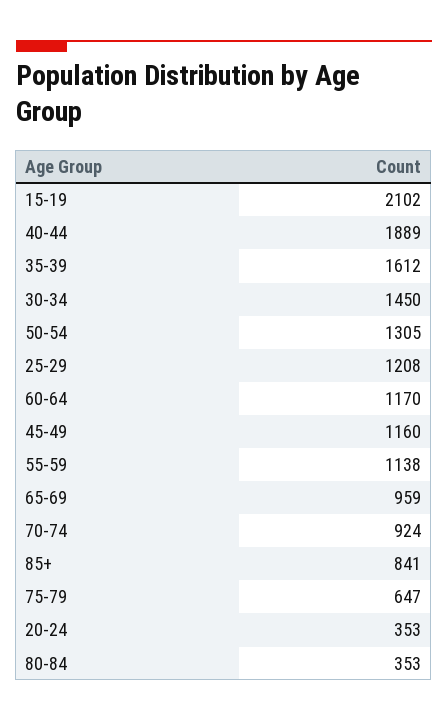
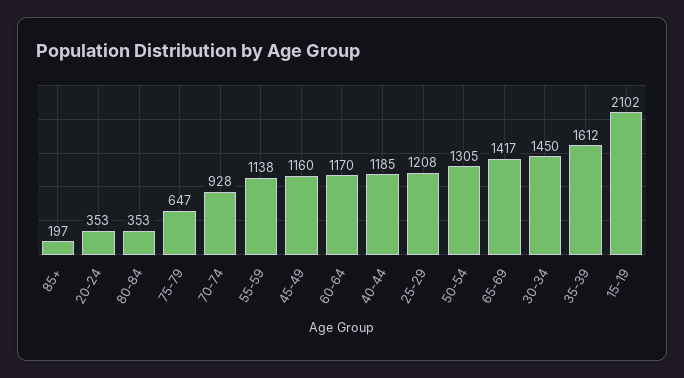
  {
    "15-19": 2102,
-   "40-44": 1889,
+   "40-44": 1185,
    "35-39": 1612,
    "30-34": 1450,
    "50-54": 1305,
    "25-29": 1208,
    "60-64": 1170,
    "45-49": 1160,
    "55-59": 1138,
-   "65-69": 959,
+   "65-69": 1417,
-   "70-74": 924,
+   "70-74": 928,
-   "85+": 841,
+   "85+": 197,
    "75-79": 647,
    "20-24": 353,
    "80-84": 353
  }

